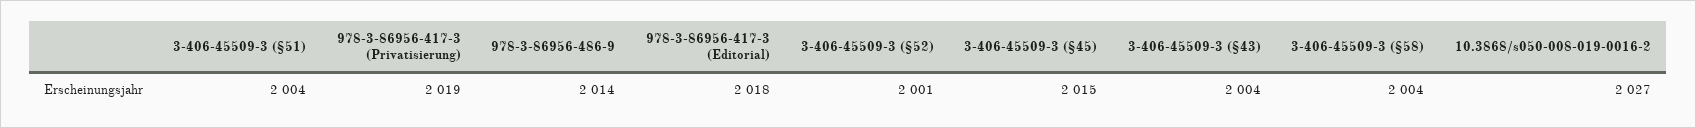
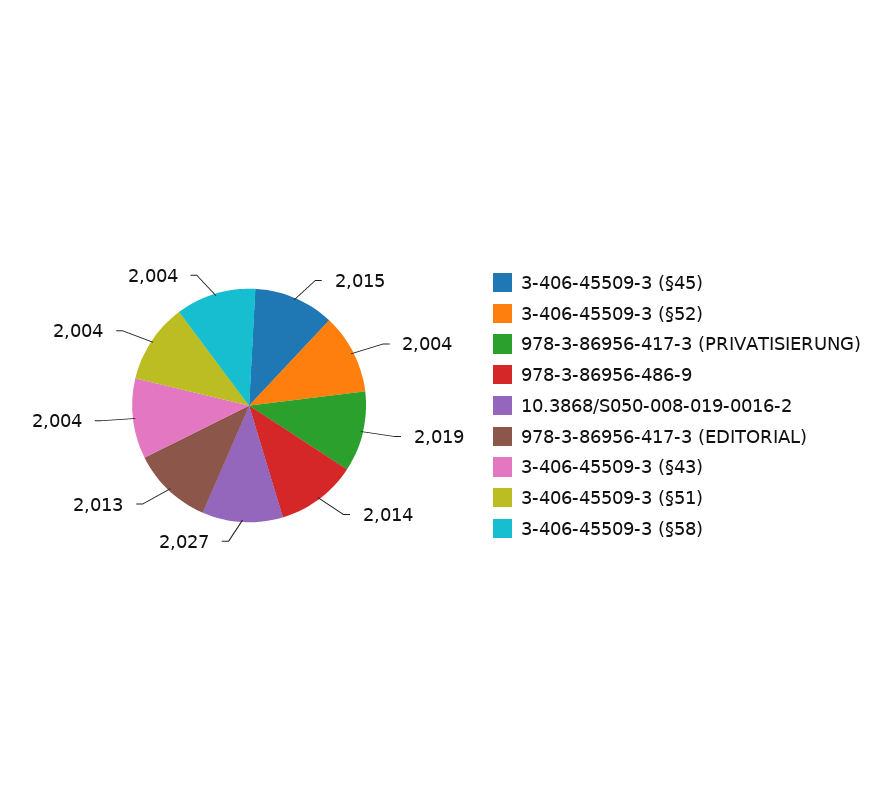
  {
    "3-406-45509-3 (§51)": 2004,
    "978-3-86956-417-3 (Privatisierung)": 2019,
    "978-3-86956-486-9": 2014,
-   "978-3-86956-417-3 (Editorial)": 2018,
+   "978-3-86956-417-3 (Editorial)": 2013,
-   "3-406-45509-3 (§52)": 2001,
+   "3-406-45509-3 (§52)": 2004,
    "3-406-45509-3 (§45)": 2015,
    "3-406-45509-3 (§43)": 2004,
    "3-406-45509-3 (§58)": 2004,
    "10.3868/s050-008-019-0016-2": 2027
  }

